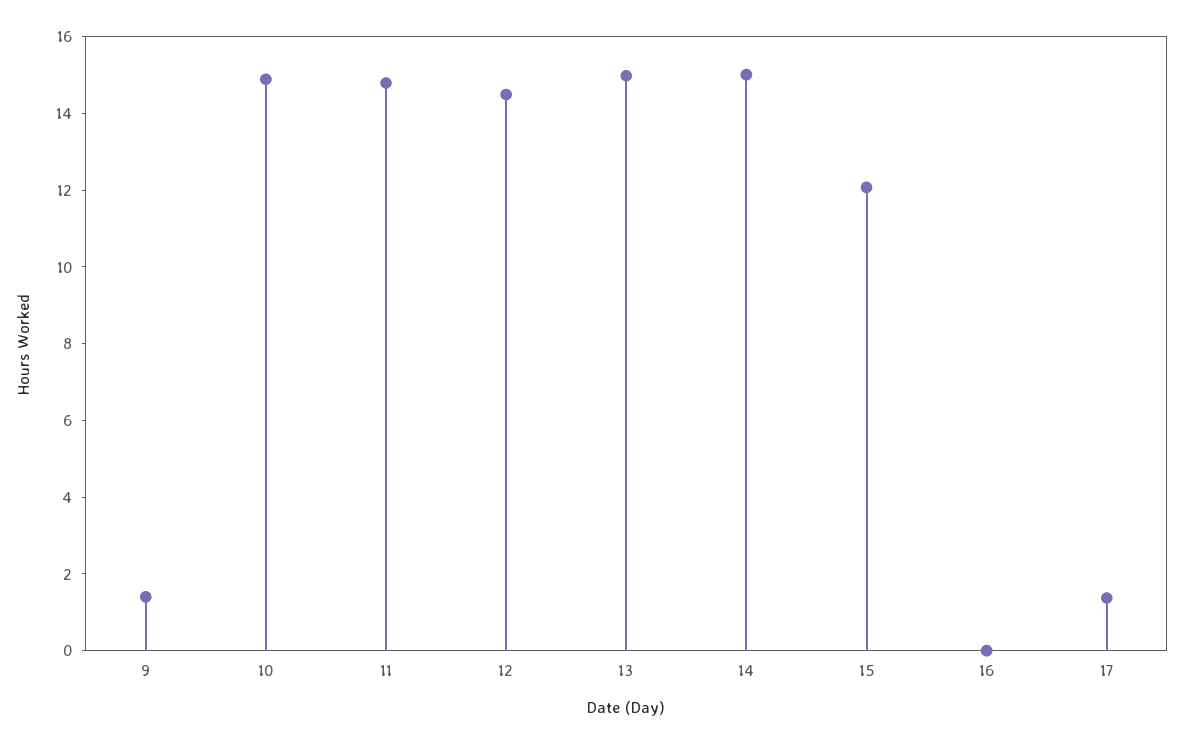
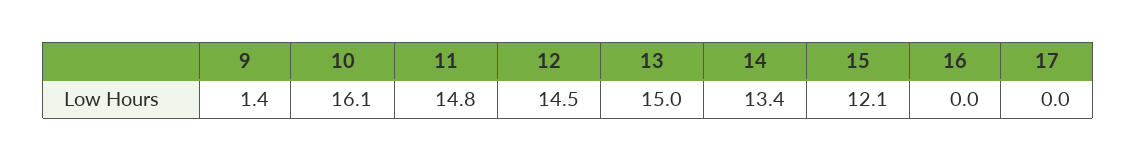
  {
    "9": 1.4,
-   "10": 15,
+   "10": 16.1,
    "11": 14.8,
    "12": 14.5,
    "13": 15,
-   "14": 15,
+   "14": 13.4,
    "15": 12.1,
    "16": 0,
-   "17": 1.5
+   "17": 0
  }

